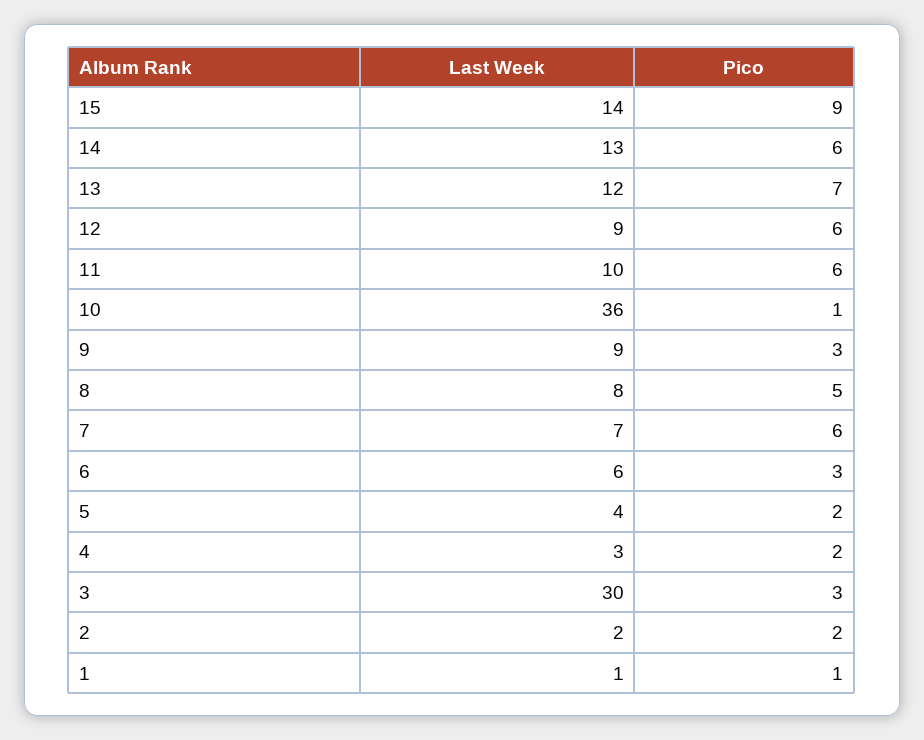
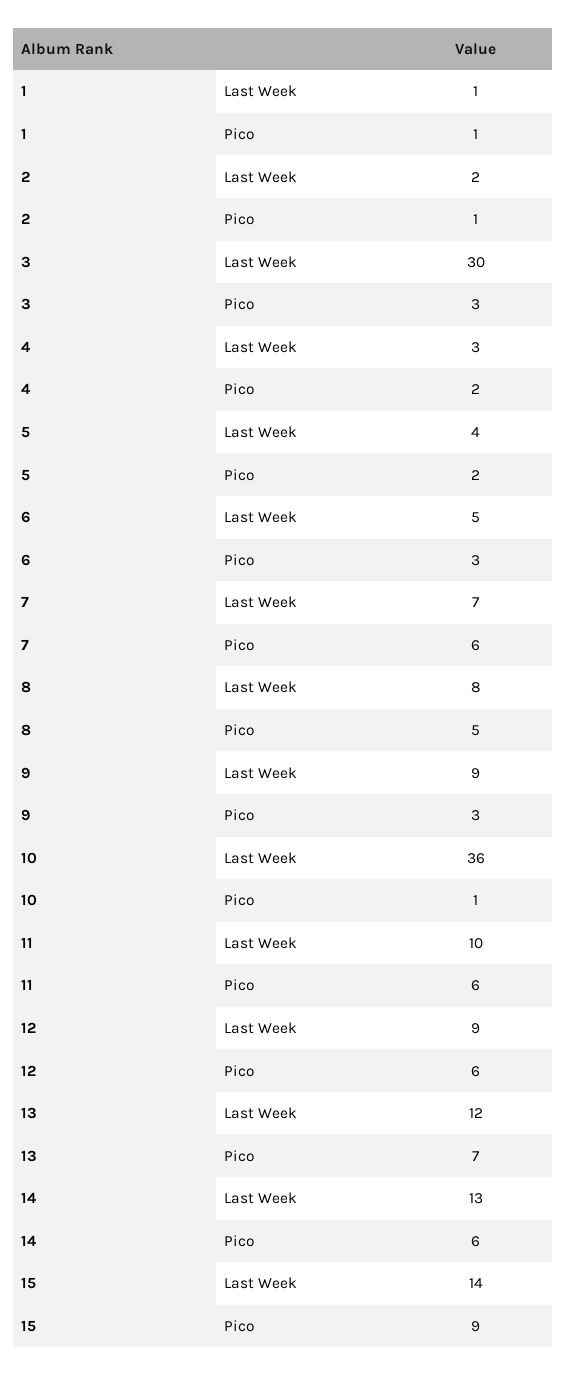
  {
    "Last Week": {
      "15": 14,
      "14": 13,
      "13": 12,
      "12": 9,
      "11": 10,
      "10": 36,
      "9": 9,
      "8": 8,
      "7": 7,
-     "6": 6,
+     "6": 5,
      "5": 4,
      "4": 3,
      "3": 30,
      "2": 2,
      "1": 1
    },
    "Pico": {
      "15": 9,
      "14": 6,
      "13": 7,
      "12": 6,
      "11": 6,
      "10": 1,
      "9": 3,
      "8": 5,
      "7": 6,
      "6": 3,
      "5": 2,
      "4": 2,
      "3": 3,
-     "2": 2,
+     "2": 1,
      "1": 1
    }
  }

